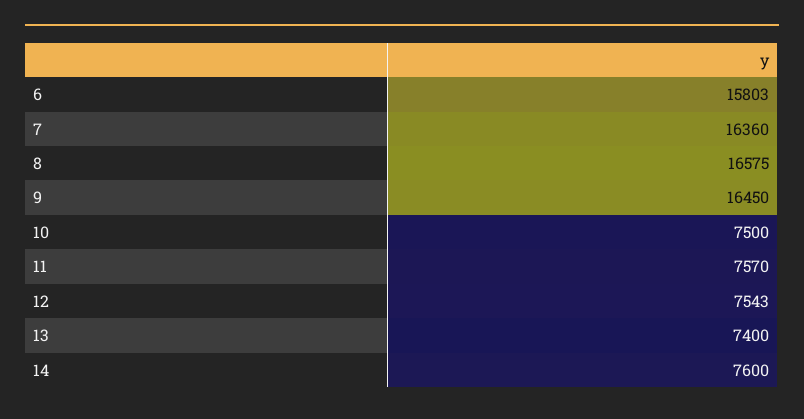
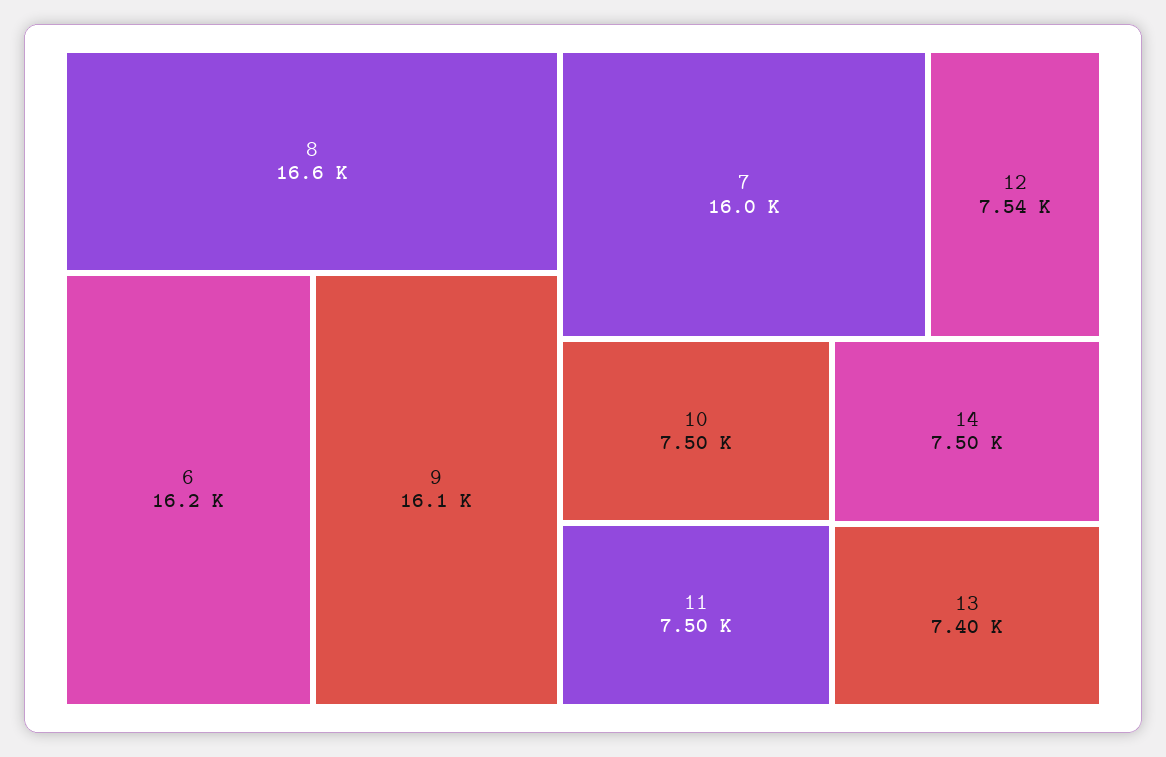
  {
-   "6": 15803,
+   "6": 16200,
-   "7": 16360,
+   "7": 16000,
    "8": 16575,
-   "9": 16450,
+   "9": 16100,
    "10": 7500,
-   "11": 7570,
+   "11": 7500,
    "12": 7543,
    "13": 7400,
-   "14": 7600
+   "14": 7500
  }

